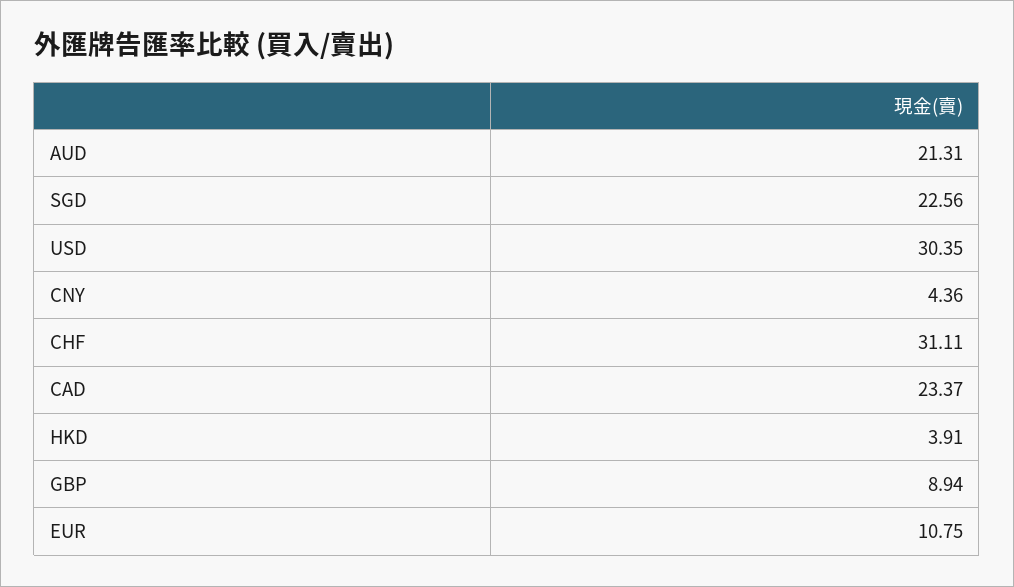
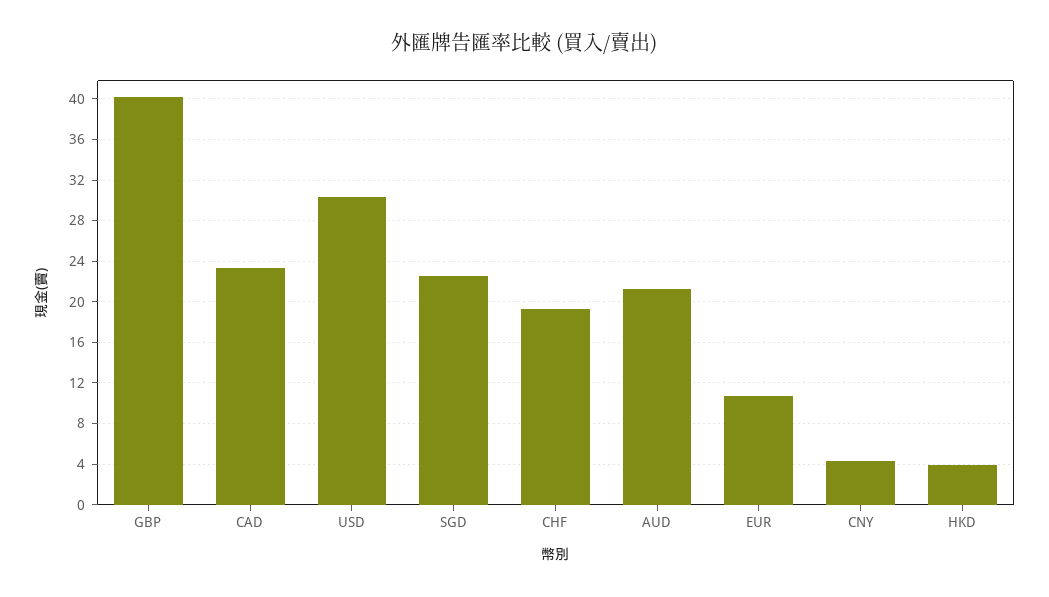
  {
    "AUD": 21.31,
    "SGD": 22.56,
    "USD": 30.35,
    "CNY": 4.36,
-   "CHF": 31.11,
+   "CHF": 19,
    "CAD": 23.37,
    "HKD": 3.91,
-   "GBP": 8.94,
+   "GBP": 40,
    "EUR": 10.75
  }

